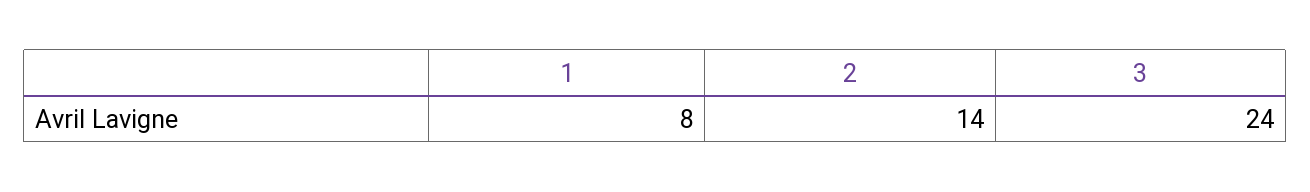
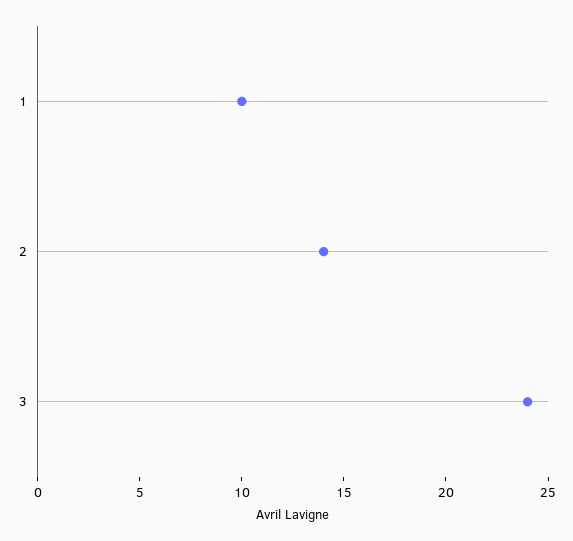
  {
-   "1": 8,
+   "1": 10,
    "2": 14,
    "3": 24
  }

